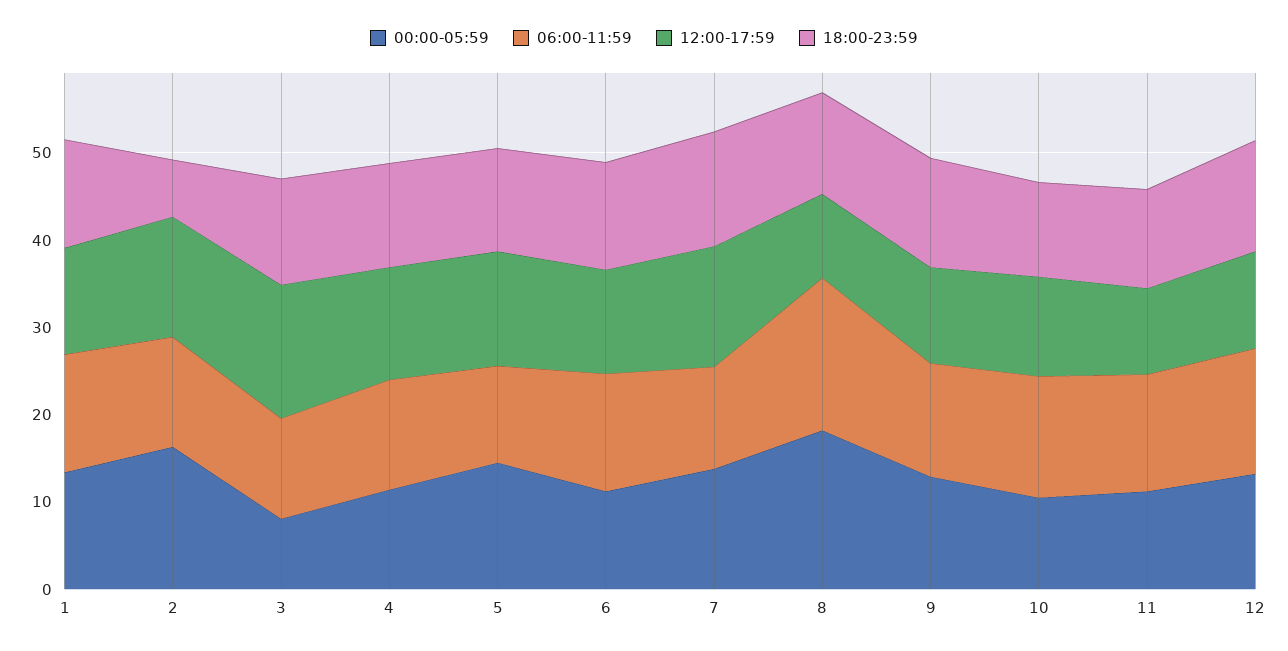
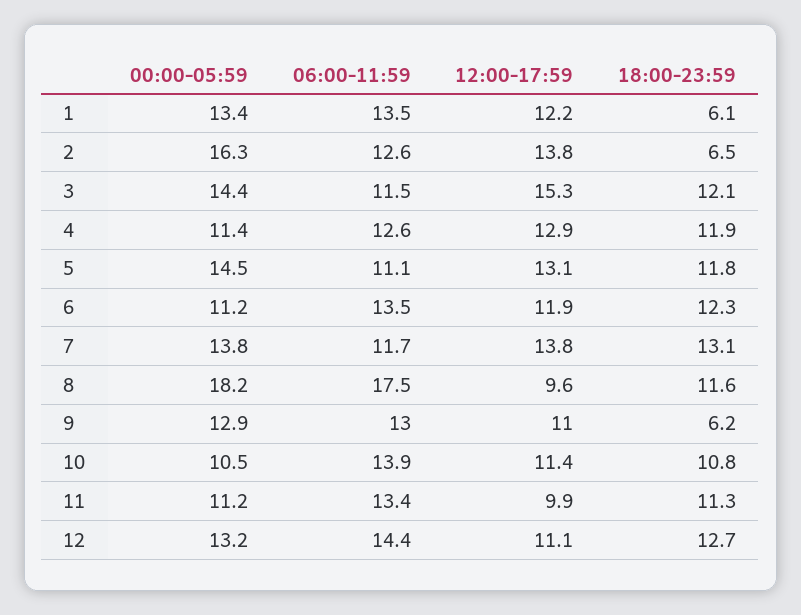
  {
    "00:00-05:59": {
      "1": 13.4,
      "2": 16.3,
-     "3": 8,
+     "3": 14.4,
      "4": 11.4,
      "5": 14.5,
      "6": 11.2,
      "7": 13.8,
      "8": 18.2,
      "9": 12.9,
      "10": 10.5,
      "11": 11.2,
      "12": 13.2
    },
    "06:00-11:59": {
      "1": 13.5,
      "2": 12.6,
      "3": 11.5,
      "4": 12.6,
      "5": 11.1,
      "6": 13.5,
      "7": 11.7,
      "8": 17.5,
      "9": 13,
      "10": 13.9,
      "11": 13.4,
      "12": 14.4
    },
    "12:00-17:59": {
      "1": 12.2,
      "2": 13.8,
      "3": 15.3,
      "4": 12.9,
      "5": 13.1,
      "6": 11.9,
      "7": 13.8,
      "8": 9.6,
      "9": 11,
      "10": 11.4,
      "11": 9.9,
      "12": 11.1
    },
    "18:00-23:59": {
-     "1": 12,
+     "1": 6.1,
      "2": 6.5,
      "3": 12.1,
      "4": 11.9,
      "5": 11.8,
      "6": 12.3,
      "7": 13.1,
      "8": 11.6,
-     "9": 12,
+     "9": 6.2,
      "10": 10.8,
      "11": 11.3,
      "12": 12.7
    }
  }

